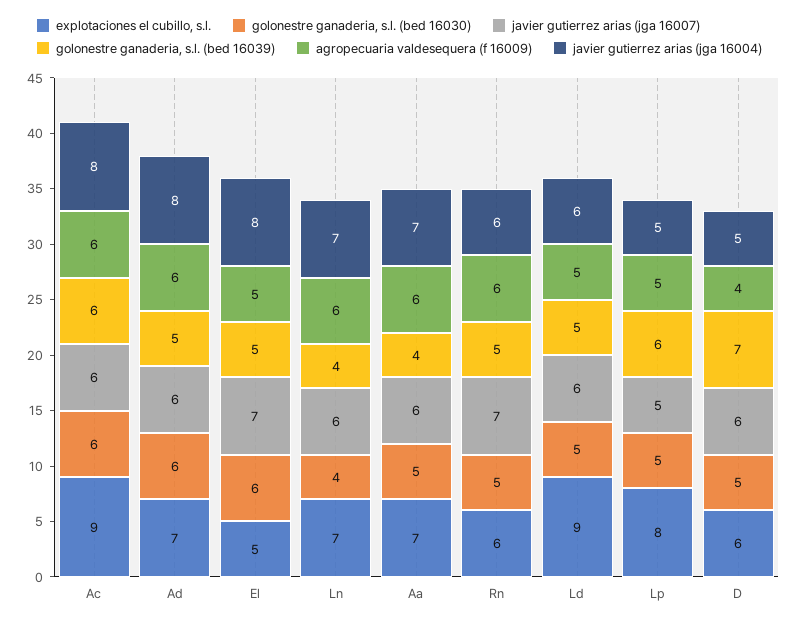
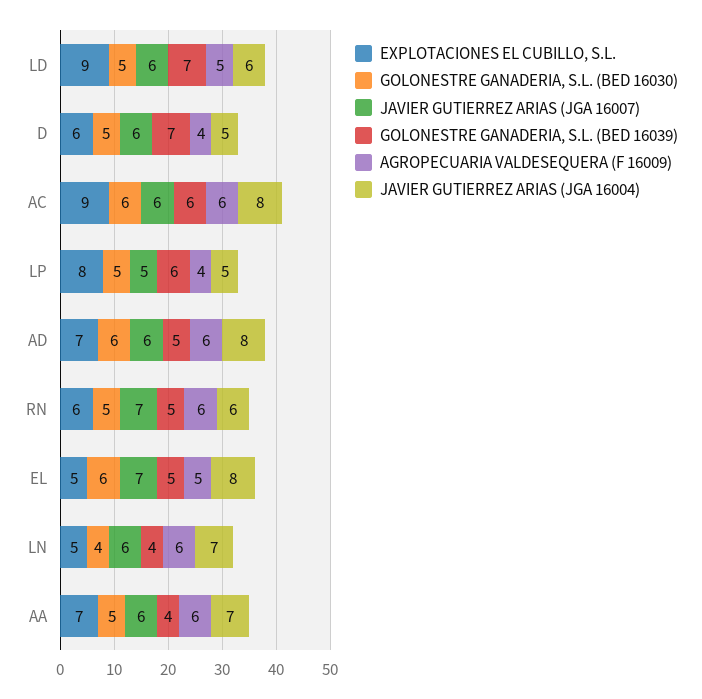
  {
    "explotaciones el cubillo, s.l.": {
      "Ac": 9,
      "Ad": 7,
      "El": 5,
-     "Ln": 7,
+     "Ln": 5,
      "Aa": 7,
      "Rn": 6,
      "Ld": 9,
      "Lp": 8,
      "D": 6
    },
    "golonestre ganaderia, s.l. (bed 16030)": {
      "Ac": 6,
      "Ad": 6,
      "El": 6,
      "Ln": 4,
      "Aa": 5,
      "Rn": 5,
      "Ld": 5,
      "Lp": 5,
      "D": 5
    },
    "javier gutierrez arias (jga 16007)": {
      "Ac": 6,
      "Ad": 6,
      "El": 7,
      "Ln": 6,
      "Aa": 6,
      "Rn": 7,
      "Ld": 6,
      "Lp": 5,
      "D": 6
    },
    "golonestre ganaderia, s.l. (bed 16039)": {
      "Ac": 6,
      "Ad": 5,
      "El": 5,
      "Ln": 4,
      "Aa": 4,
      "Rn": 5,
-     "Ld": 5,
+     "Ld": 7,
      "Lp": 6,
      "D": 7
    },
    "agropecuaria valdesequera (f 16009)": {
      "Ac": 6,
      "Ad": 6,
      "El": 5,
      "Ln": 6,
      "Aa": 6,
      "Rn": 6,
      "Ld": 5,
-     "Lp": 5,
+     "Lp": 4,
      "D": 4
    },
    "javier gutierrez arias (jga 16004)": {
      "Ac": 8,
      "Ad": 8,
      "El": 8,
      "Ln": 7,
      "Aa": 7,
      "Rn": 6,
      "Ld": 6,
      "Lp": 5,
      "D": 5
    }
  }

